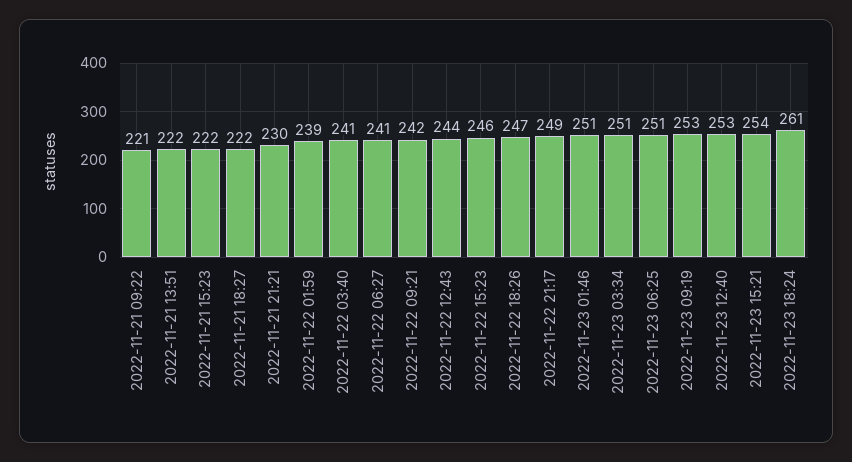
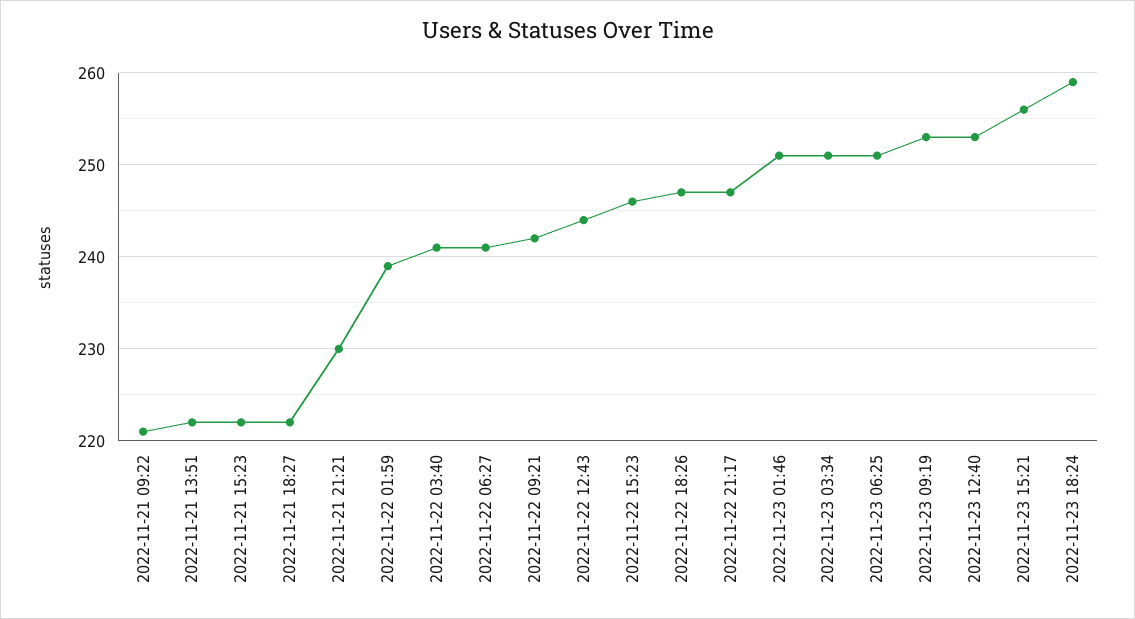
  {
    "2022-11-21 09:22": 221,
    "2022-11-21 13:51": 222,
    "2022-11-21 15:23": 222,
    "2022-11-21 18:27": 222,
    "2022-11-21 21:21": 230,
    "2022-11-22 01:59": 239,
    "2022-11-22 03:40": 241,
    "2022-11-22 06:27": 241,
    "2022-11-22 09:21": 242,
    "2022-11-22 12:43": 244,
    "2022-11-22 15:23": 246,
    "2022-11-22 18:26": 247,
-   "2022-11-22 21:17": 249,
+   "2022-11-22 21:17": 247,
    "2022-11-23 01:46": 251,
    "2022-11-23 03:34": 251,
    "2022-11-23 06:25": 251,
    "2022-11-23 09:19": 253,
    "2022-11-23 12:40": 253,
-   "2022-11-23 15:21": 254,
+   "2022-11-23 15:21": 256,
-   "2022-11-23 18:24": 261
+   "2022-11-23 18:24": 259
  }

